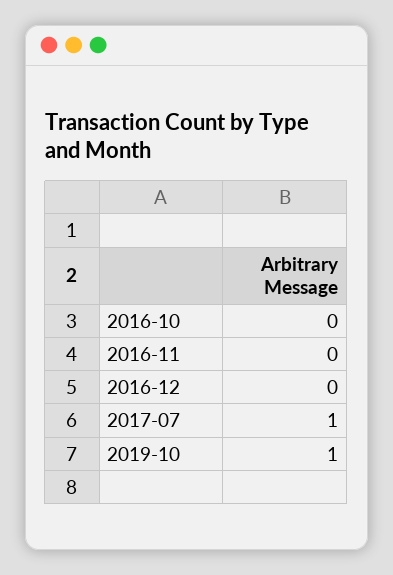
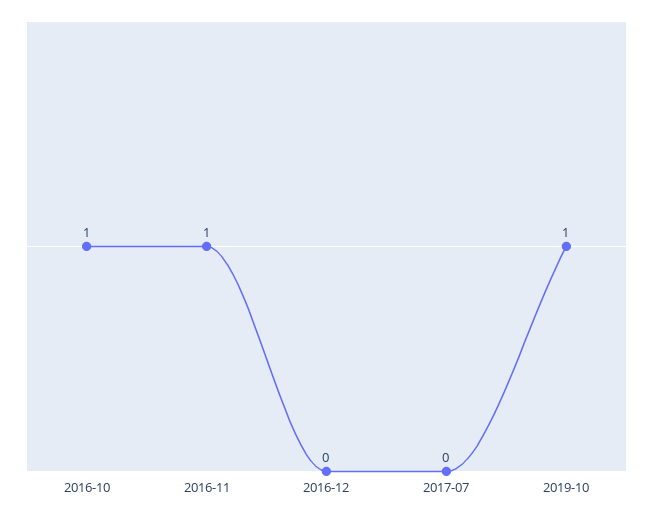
  {
-   "2016-10": 0,
+   "2016-10": 1,
-   "2016-11": 0,
+   "2016-11": 1,
    "2016-12": 0,
-   "2017-07": 1,
+   "2017-07": 0,
    "2019-10": 1
  }

